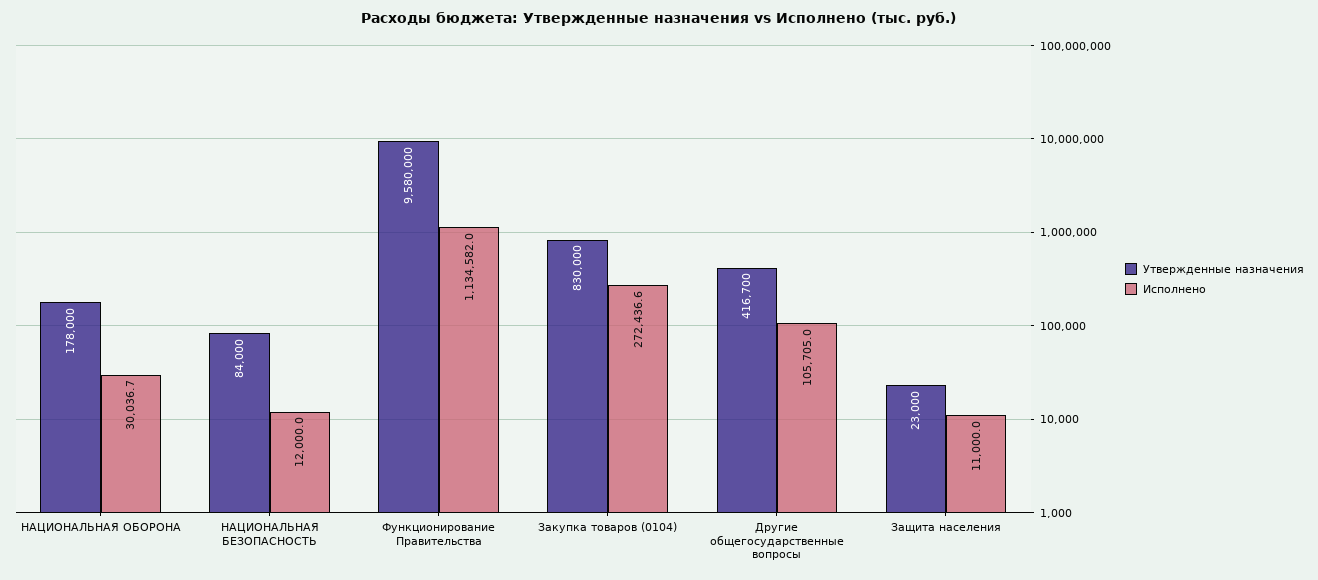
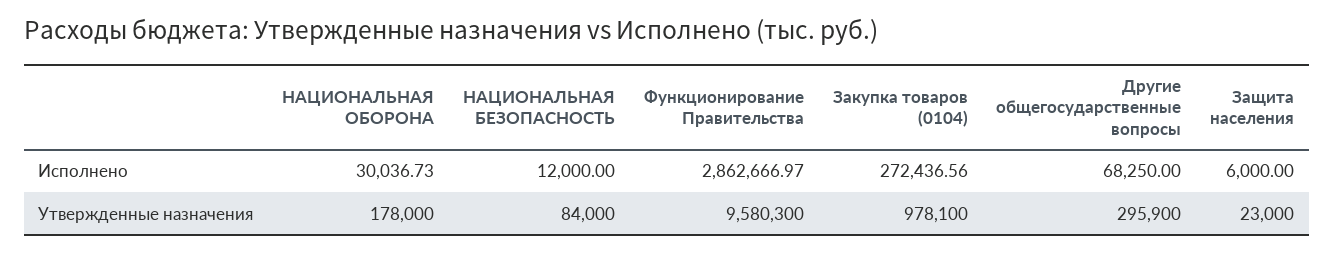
  {
    "Утвержденные назначения": {
      "НАЦИОНАЛЬНАЯ ОБОРОНА": 178000,
      "НАЦИОНАЛЬНАЯ БЕЗОПАСНОСТЬ": 84000,
-     "Функционирование Правительства": 9580000,
+     "Функционирование Правительства": 9580300,
-     "Закупка товаров (0104)": 830000,
+     "Закупка товаров (0104)": 978100,
-     "Другие общегосударственные вопросы": 416700,
+     "Другие общегосударственные вопросы": 295900,
      "Защита населения": 23000
    },
    "Исполнено": {
      "НАЦИОНАЛЬНАЯ ОБОРОНА": 30036.73,
      "НАЦИОНАЛЬНАЯ БЕЗОПАСНОСТЬ": 12000,
-     "Функционирование Правительства": 1134582,
+     "Функционирование Правительства": 2862666.97,
      "Закупка товаров (0104)": 272436.56,
-     "Другие общегосударственные вопросы": 105705,
+     "Другие общегосударственные вопросы": 68250,
-     "Защита населения": 11000
+     "Защита населения": 6000
    }
  }

